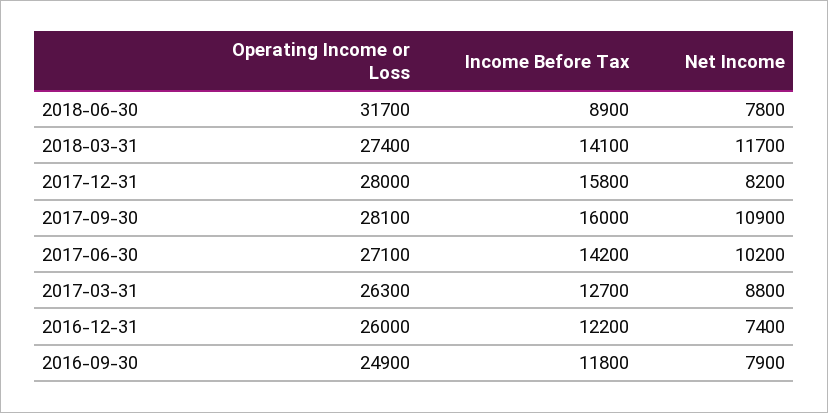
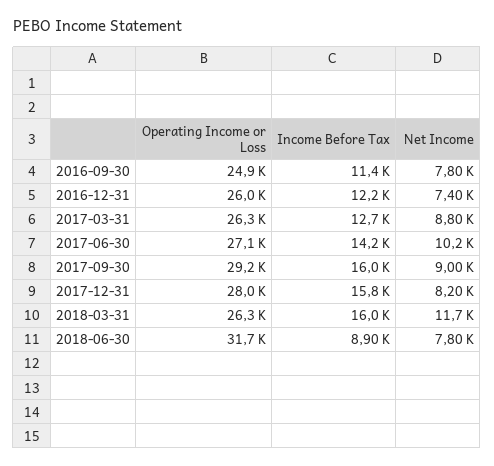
  {
    "Operating Income or Loss": {
      "2018-06-30": 31700,
-     "2018-03-31": 27400,
+     "2018-03-31": 26300,
      "2017-12-31": 28000,
-     "2017-09-30": 28100,
+     "2017-09-30": 29200,
      "2017-06-30": 27100,
      "2017-03-31": 26300,
      "2016-12-31": 26000,
      "2016-09-30": 24900
    },
    "Income Before Tax": {
      "2018-06-30": 8900,
-     "2018-03-31": 14100,
+     "2018-03-31": 16000,
      "2017-12-31": 15800,
      "2017-09-30": 16000,
      "2017-06-30": 14200,
      "2017-03-31": 12700,
      "2016-12-31": 12200,
-     "2016-09-30": 11800
+     "2016-09-30": 11400
    },
    "Net Income": {
      "2018-06-30": 7800,
      "2018-03-31": 11700,
      "2017-12-31": 8200,
-     "2017-09-30": 10900,
+     "2017-09-30": 9000,
      "2017-06-30": 10200,
      "2017-03-31": 8800,
      "2016-12-31": 7400,
-     "2016-09-30": 7900
+     "2016-09-30": 7800
    }
  }

